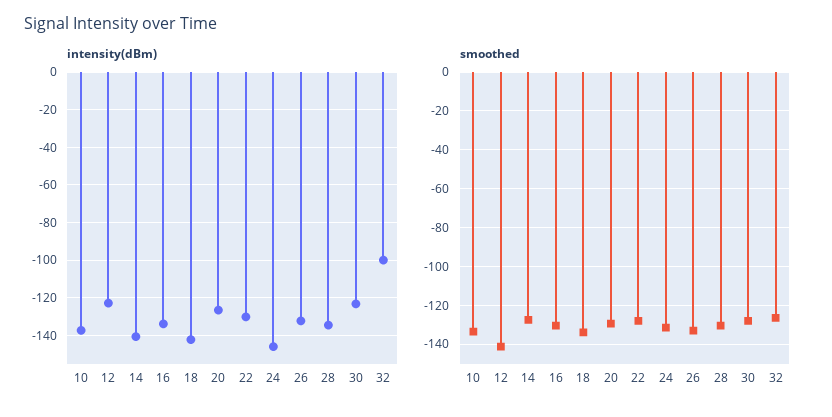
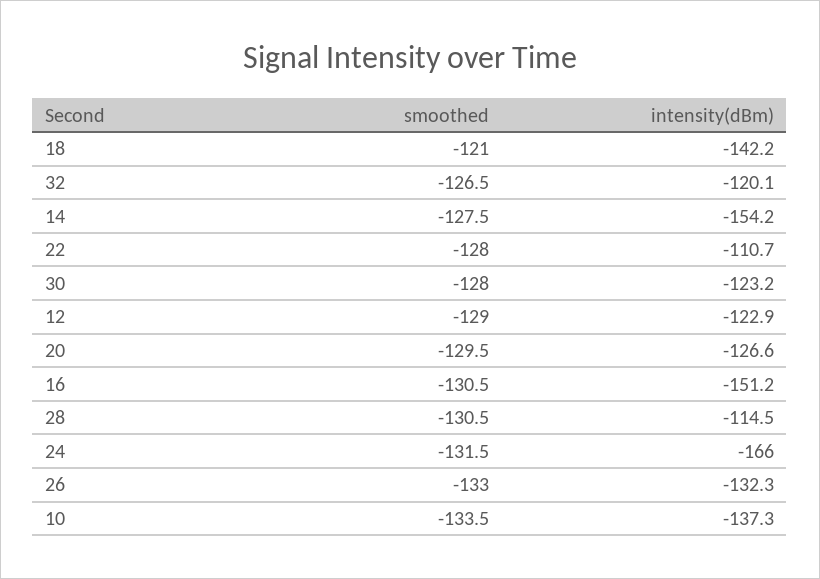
  {
    "intensity(dBm)": {
      "10": -137.3,
      "12": -122.9,
-     "14": -140,
+     "14": -154.2,
-     "16": -135,
+     "16": -151.2,
      "18": -142.2,
      "20": -126.6,
-     "22": -130,
+     "22": -110.7,
-     "24": -145,
+     "24": -166,
      "26": -132.3,
-     "28": -135,
+     "28": -114.5,
      "30": -123.2,
-     "32": -100
+     "32": -120.1
    },
    "smoothed": {
      "10": -133.5,
-     "12": -140,
+     "12": -129,
      "14": -127.5,
      "16": -130.5,
-     "18": -135,
+     "18": -121,
      "20": -129.5,
      "22": -128,
      "24": -131.5,
      "26": -133,
      "28": -130.5,
      "30": -128,
      "32": -126.5
    }
  }

